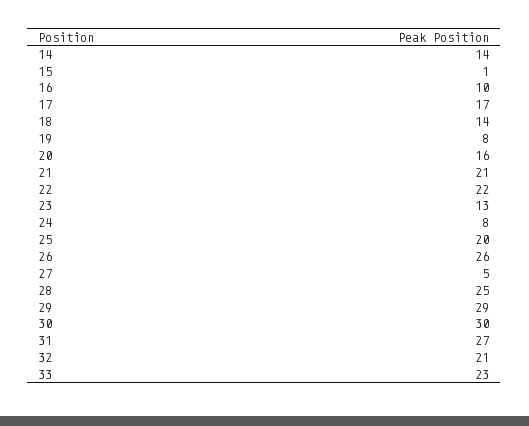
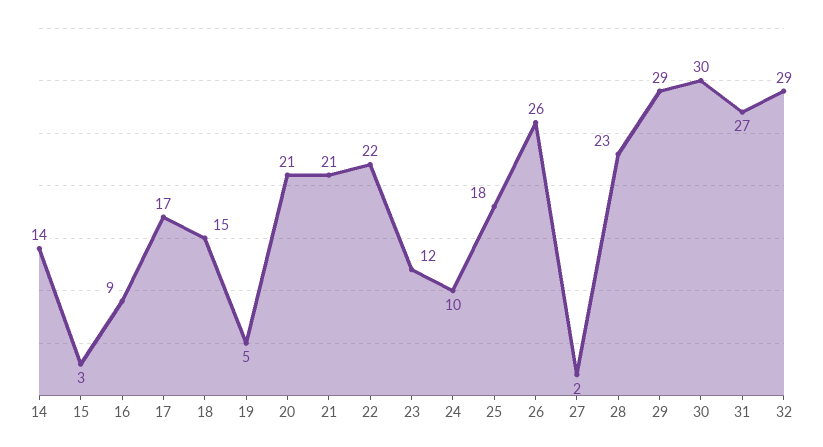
  {
    "14": 14,
-   "15": 1,
+   "15": 3,
-   "16": 10,
+   "16": 9,
    "17": 17,
-   "18": 14,
+   "18": 15,
-   "19": 8,
+   "19": 5,
-   "20": 16,
+   "20": 21,
    "21": 21,
    "22": 22,
-   "23": 13,
+   "23": 12,
-   "24": 8,
+   "24": 10,
-   "25": 20,
+   "25": 18,
    "26": 26,
-   "27": 5,
+   "27": 2,
-   "28": 25,
+   "28": 23,
    "29": 29,
    "30": 30,
    "31": 27,
-   "32": 21,
+   "32": 29
-   "33": 23
  }

